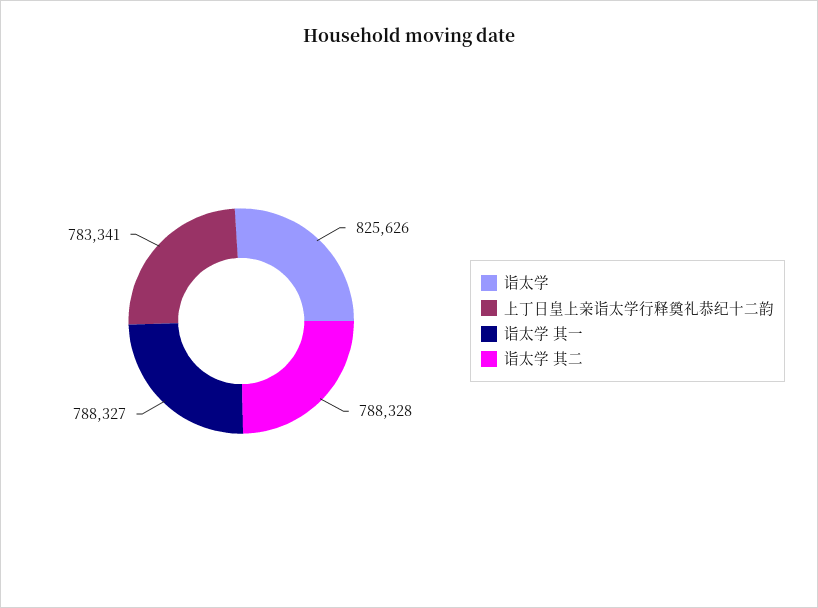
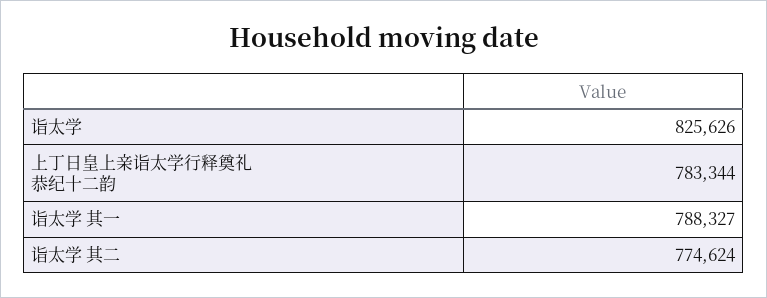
  {
    "诣太学": 825626,
-   "上丁日皇上亲诣太学行释奠礼恭纪十二韵": 783341,
+   "上丁日皇上亲诣太学行释奠礼恭纪十二韵": 783344,
    "诣太学 其一": 788327,
-   "诣太学 其二": 788328
+   "诣太学 其二": 774624
  }

